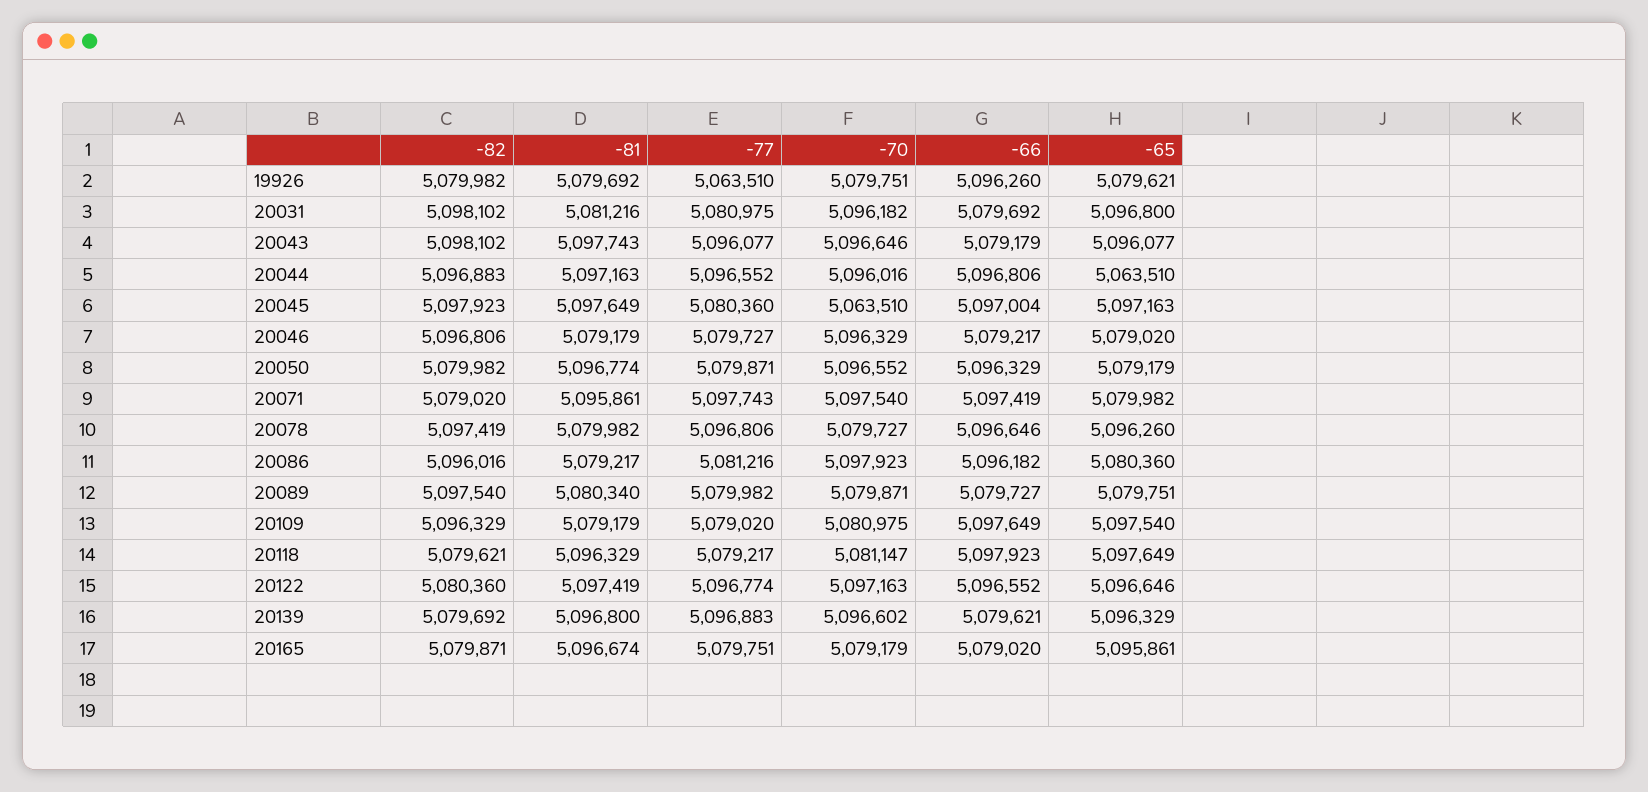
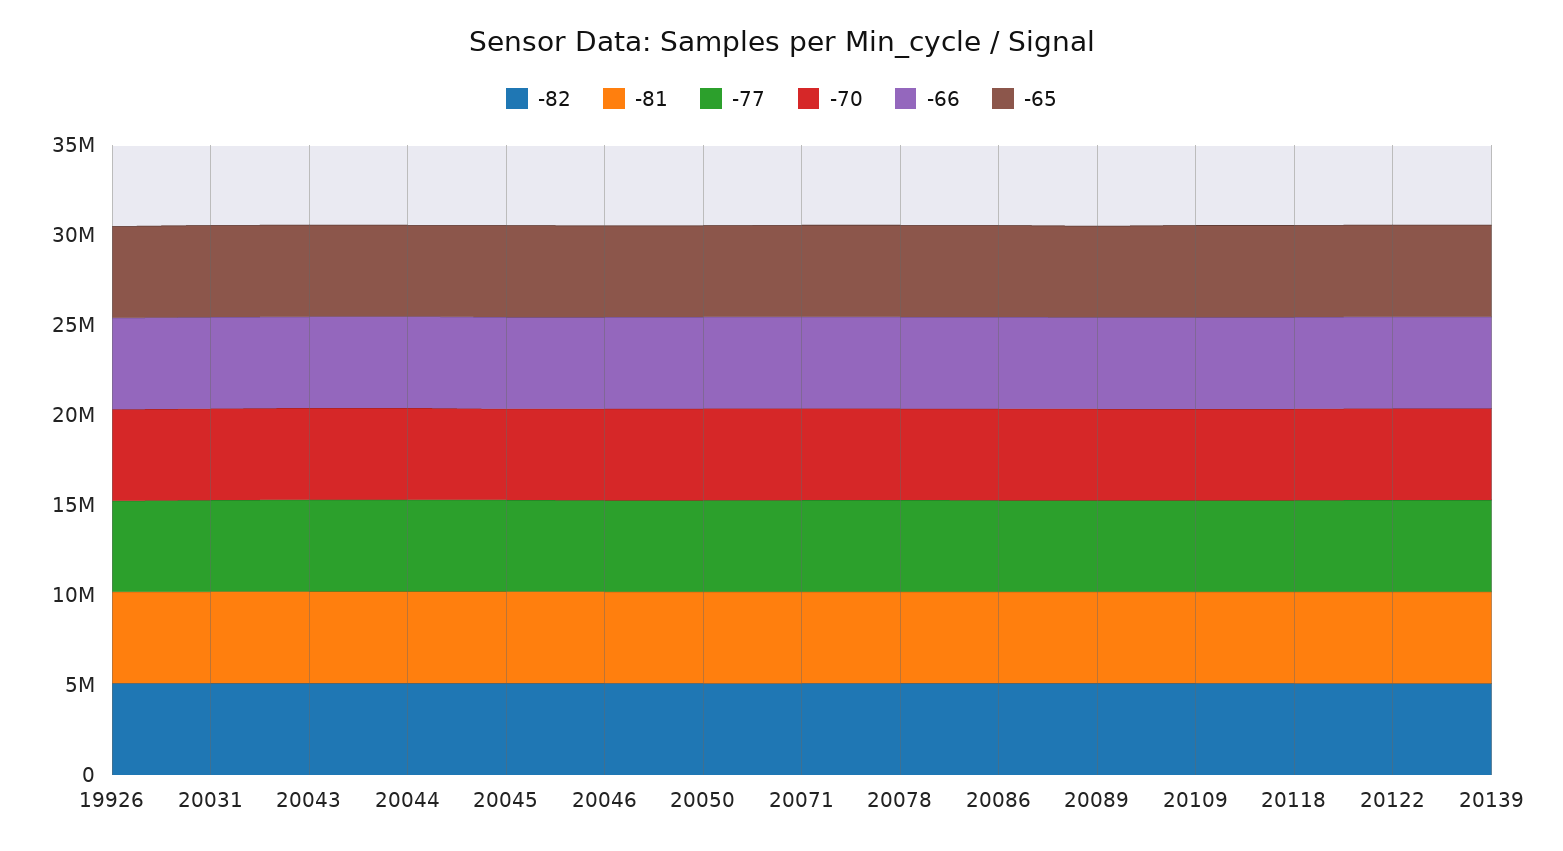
  {
    "-82": {
      "19926": 5079982,
      "20031": 5098102,
      "20043": 5098102,
      "20044": 5096883,
      "20045": 5097923,
      "20046": 5096806,
      "20050": 5079982,
      "20071": 5079020,
      "20078": 5097419,
      "20086": 5096016,
      "20089": 5097540,
      "20109": 5096329,
      "20118": 5079621,
      "20122": 5080360,
-     "20139": 5079692,
+     "20139": 5079692
-     "20165": 5079871
    },
    "-81": {
      "19926": 5079692,
      "20031": 5081216,
      "20043": 5097743,
      "20044": 5097163,
      "20045": 5097649,
      "20046": 5079179,
      "20050": 5096774,
      "20071": 5095861,
      "20078": 5079982,
      "20086": 5079217,
      "20089": 5080340,
      "20109": 5079179,
      "20118": 5096329,
      "20122": 5097419,
-     "20139": 5096800,
+     "20139": 5096800
-     "20165": 5096674
    },
    "-77": {
      "19926": 5063510,
      "20031": 5080975,
      "20043": 5096077,
      "20044": 5096552,
      "20045": 5080360,
      "20046": 5079727,
      "20050": 5079871,
      "20071": 5097743,
      "20078": 5096806,
      "20086": 5081216,
      "20089": 5079982,
      "20109": 5079020,
      "20118": 5079217,
      "20122": 5096774,
-     "20139": 5096883,
+     "20139": 5096883
-     "20165": 5079751
    },
    "-70": {
      "19926": 5079751,
      "20031": 5096182,
      "20043": 5096646,
      "20044": 5096016,
      "20045": 5063510,
      "20046": 5096329,
      "20050": 5096552,
      "20071": 5097540,
      "20078": 5079727,
      "20086": 5097923,
      "20089": 5079871,
      "20109": 5080975,
      "20118": 5081147,
      "20122": 5097163,
-     "20139": 5096602,
+     "20139": 5096602
-     "20165": 5079179
    },
    "-66": {
      "19926": 5096260,
      "20031": 5079692,
      "20043": 5079179,
      "20044": 5096806,
      "20045": 5097004,
      "20046": 5079217,
      "20050": 5096329,
      "20071": 5097419,
      "20078": 5096646,
      "20086": 5096182,
      "20089": 5079727,
      "20109": 5097649,
      "20118": 5097923,
      "20122": 5096552,
-     "20139": 5079621,
+     "20139": 5079621
-     "20165": 5079020
    },
    "-65": {
      "19926": 5079621,
      "20031": 5096800,
      "20043": 5096077,
      "20044": 5063510,
      "20045": 5097163,
      "20046": 5079020,
      "20050": 5079179,
      "20071": 5079982,
      "20078": 5096260,
      "20086": 5080360,
      "20089": 5079751,
      "20109": 5097540,
      "20118": 5097649,
      "20122": 5096646,
-     "20139": 5096329,
+     "20139": 5096329
-     "20165": 5095861
    }
  }

